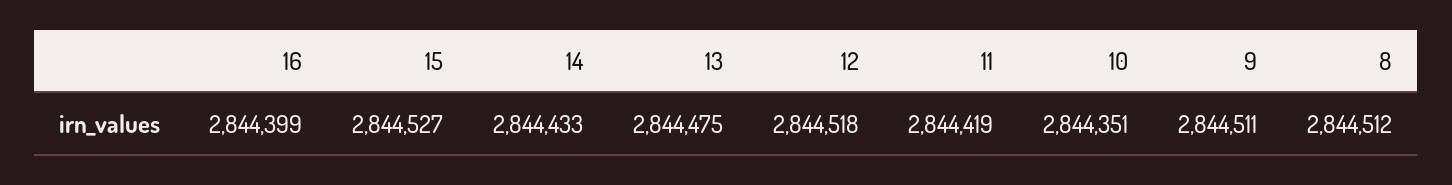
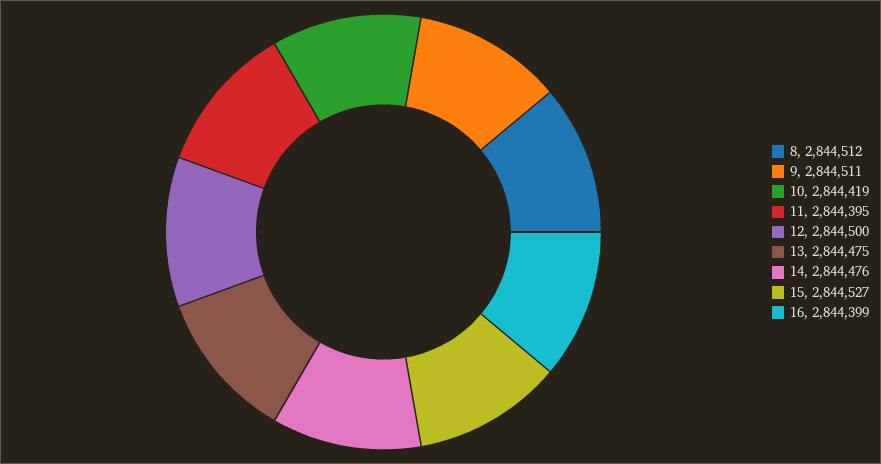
  {
    "16": 2844399,
    "15": 2844527,
-   "14": 2844433,
+   "14": 2844476,
    "13": 2844475,
-   "12": 2844518,
+   "12": 2844500,
-   "11": 2844419,
+   "11": 2844395,
-   "10": 2844351,
+   "10": 2844419,
    "9": 2844511,
    "8": 2844512
  }

